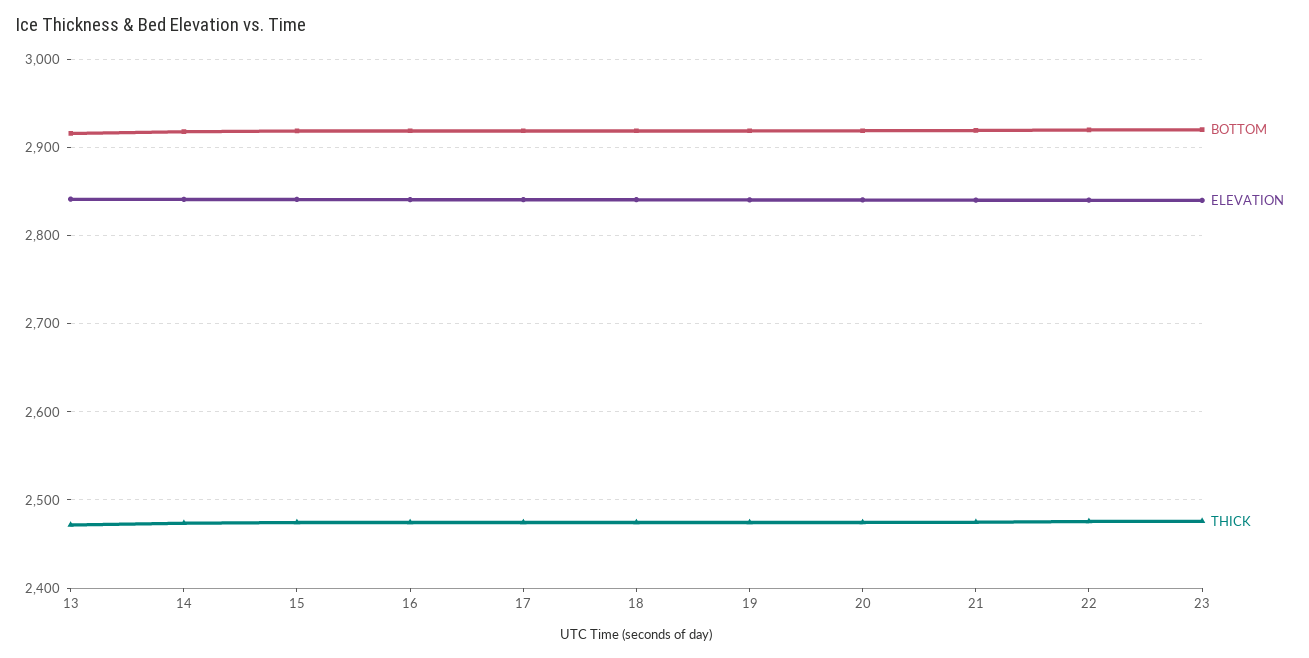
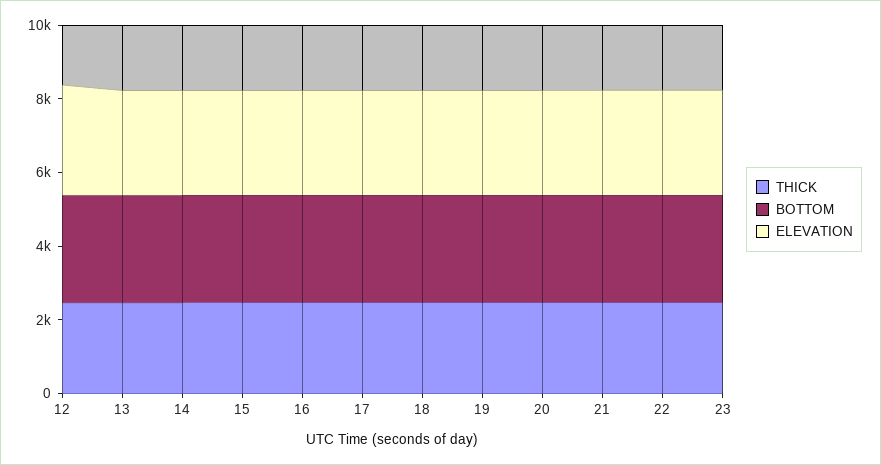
  {
    "BOTTOM": {
      "13": 2920,
      "14": 2920,
      "15": 2920,
      "16": 2920,
      "17": 2920,
      "18": 2920,
      "19": 2920,
      "20": 2920,
      "21": 2920,
      "22": 2920,
-     "23": 2920
+     "23": 2920,
+     "12": 3000
    },
    "ELEVATION": {
      "13": 2840,
      "14": 2840,
      "15": 2840,
      "16": 2840,
      "17": 2840,
      "18": 2840,
      "19": 2840,
      "20": 2840,
      "21": 2840,
      "22": 2840,
-     "23": 2840
+     "23": 2840,
+     "12": 3000
    },
    "THICK": {
      "13": 2470,
      "14": 2470,
      "15": 2470,
      "16": 2470,
      "17": 2470,
      "18": 2470,
      "19": 2470,
      "20": 2470,
      "21": 2470,
      "22": 2480,
-     "23": 2480
+     "23": 2480,
+     "12": 2500
    }
  }

